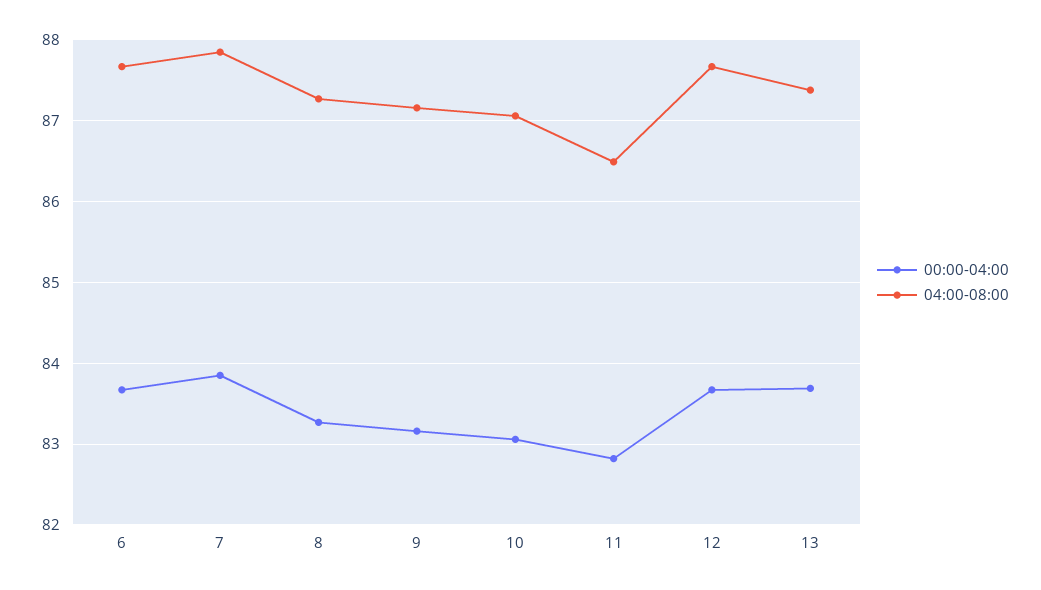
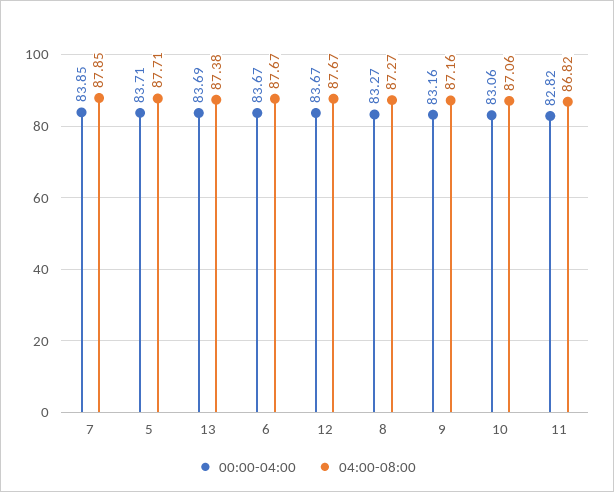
  {
    "00:00-04:00": {
      "6": 83.67,
      "7": 83.85,
      "8": 83.27,
      "9": 83.16,
      "10": 83.06,
      "11": 82.82,
      "12": 83.67,
-     "13": 83.69
+     "13": 83.69,
+     "5": 83.71
    },
    "04:00-08:00": {
      "6": 87.67,
      "7": 87.85,
      "8": 87.27,
      "9": 87.16,
      "10": 87.06,
-     "11": 86.5,
+     "11": 86.82,
      "12": 87.67,
-     "13": 87.38
+     "13": 87.38,
+     "5": 87.71
    }
  }

